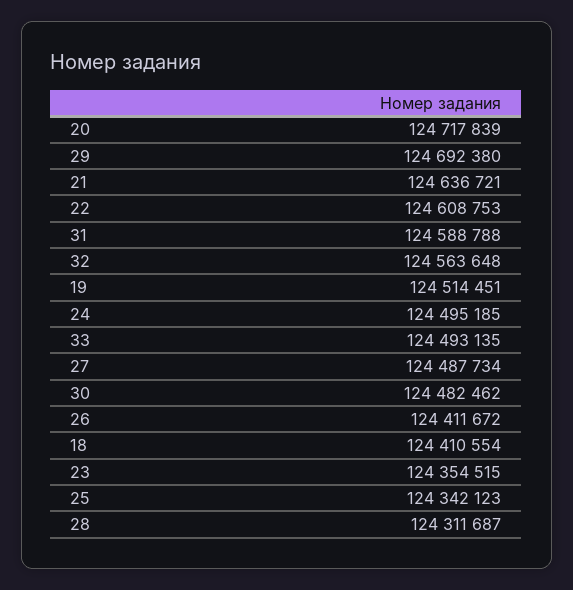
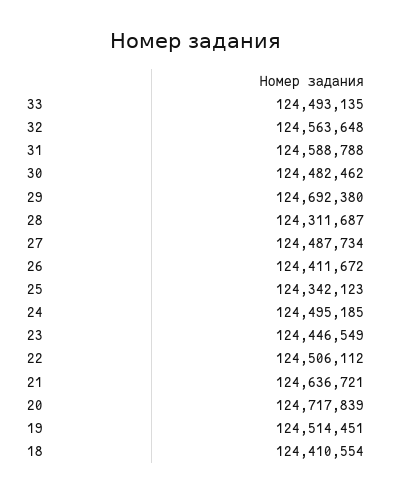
  {
    "20": 124717839,
    "29": 124692380,
    "21": 124636721,
-   "22": 124608753,
+   "22": 124506112,
    "31": 124588788,
    "32": 124563648,
    "19": 124514451,
    "24": 124495185,
    "33": 124493135,
    "27": 124487734,
    "30": 124482462,
    "26": 124411672,
    "18": 124410554,
-   "23": 124354515,
+   "23": 124446549,
    "25": 124342123,
    "28": 124311687
  }

